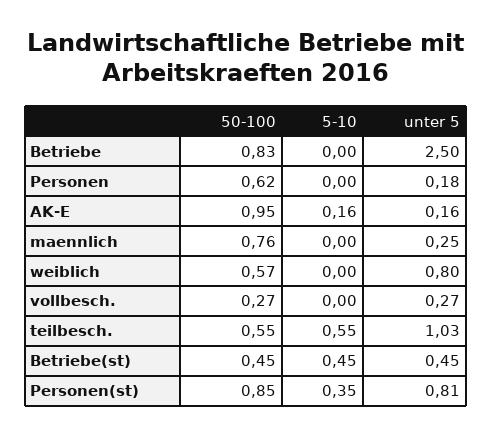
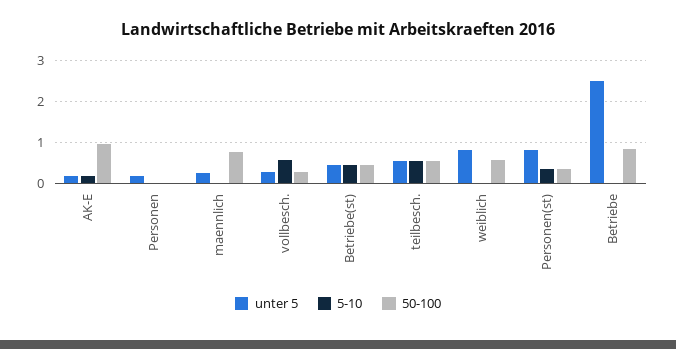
  {
    "50-100": {
      "Betriebe": 0.83,
-     "Personen": 0.62,
+     "Personen": 0,
      "AK-E": 0.95,
      "maennlich": 0.76,
      "weiblich": 0.57,
      "vollbesch.": 0.27,
      "teilbesch.": 0.55,
      "Betriebe(st)": 0.45,
-     "Personen(st)": 0.85
+     "Personen(st)": 0.4
    },
    "5-10": {
      "Betriebe": 0,
      "Personen": 0,
      "AK-E": 0.16,
      "maennlich": 0,
      "weiblich": 0,
-     "vollbesch.": 0,
+     "vollbesch.": 0.6,
      "teilbesch.": 0.55,
      "Betriebe(st)": 0.45,
      "Personen(st)": 0.35
    },
    "unter 5": {
      "Betriebe": 2.5,
      "Personen": 0.18,
      "AK-E": 0.16,
      "maennlich": 0.25,
      "weiblich": 0.8,
      "vollbesch.": 0.27,
-     "teilbesch.": 1.03,
+     "teilbesch.": 0.6,
      "Betriebe(st)": 0.45,
      "Personen(st)": 0.81
    }
  }

